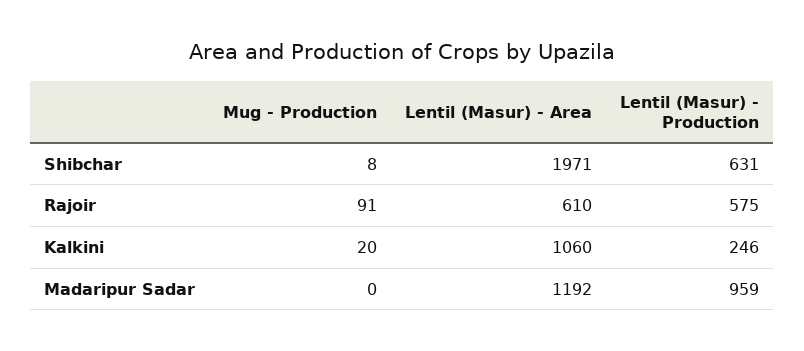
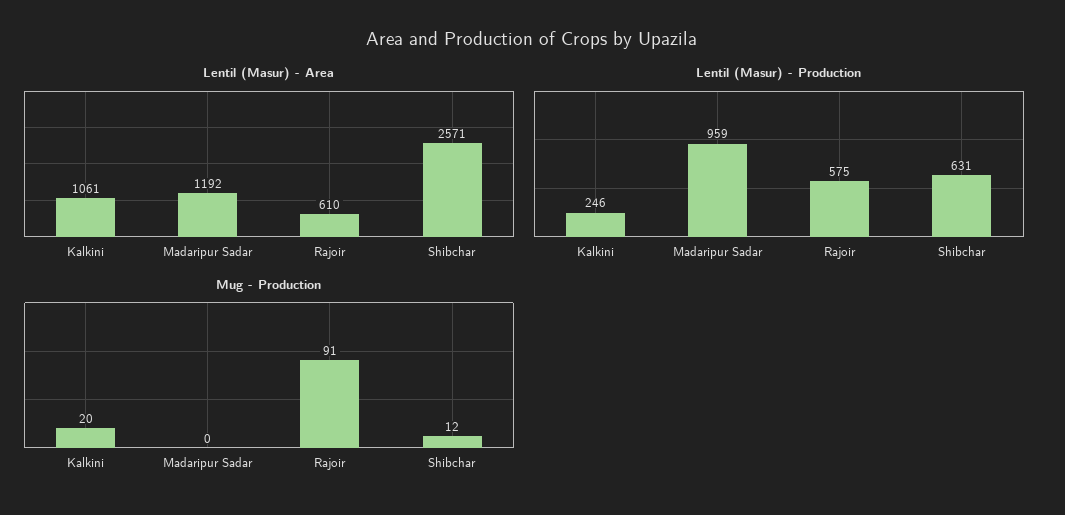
  {
    "Mug - Production": {
-     "Shibchar": 8,
+     "Shibchar": 12,
      "Rajoir": 91,
      "Kalkini": 20,
      "Madaripur Sadar": 0
    },
    "Lentil (Masur) - Area": {
-     "Shibchar": 1971,
+     "Shibchar": 2571,
      "Rajoir": 610,
-     "Kalkini": 1060,
+     "Kalkini": 1061,
      "Madaripur Sadar": 1192
    },
    "Lentil (Masur) - Production": {
      "Shibchar": 631,
      "Rajoir": 575,
      "Kalkini": 246,
      "Madaripur Sadar": 959
    }
  }

